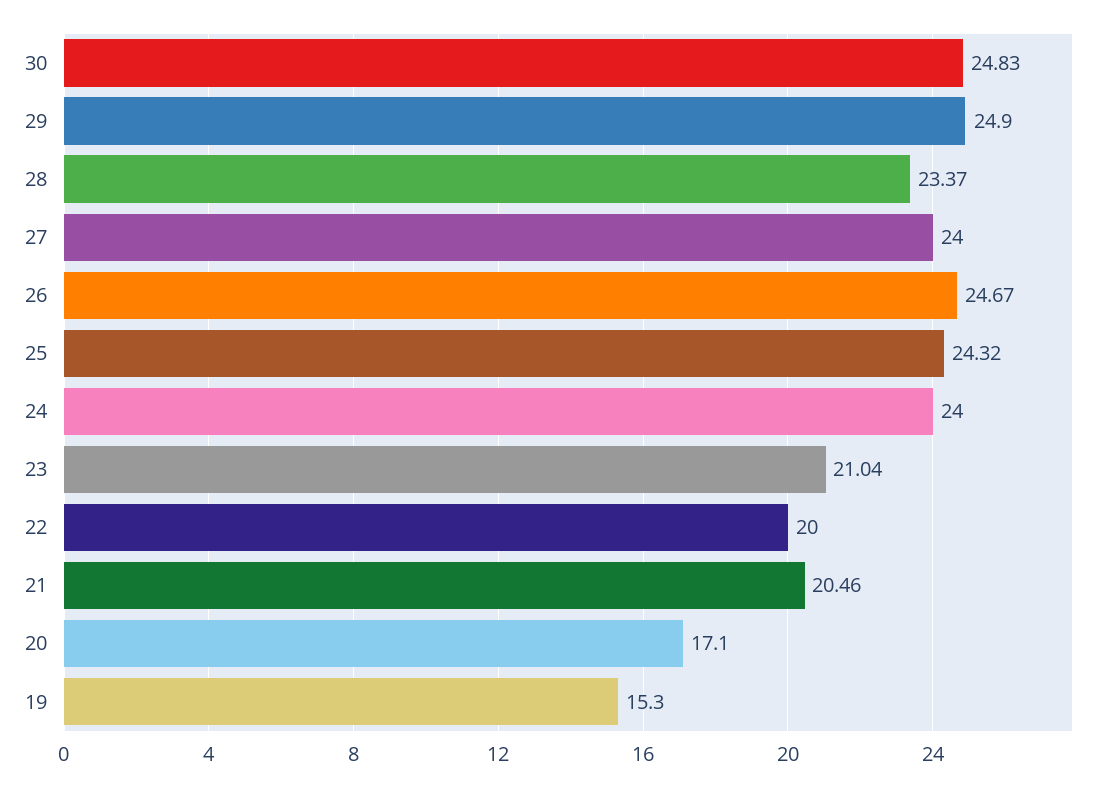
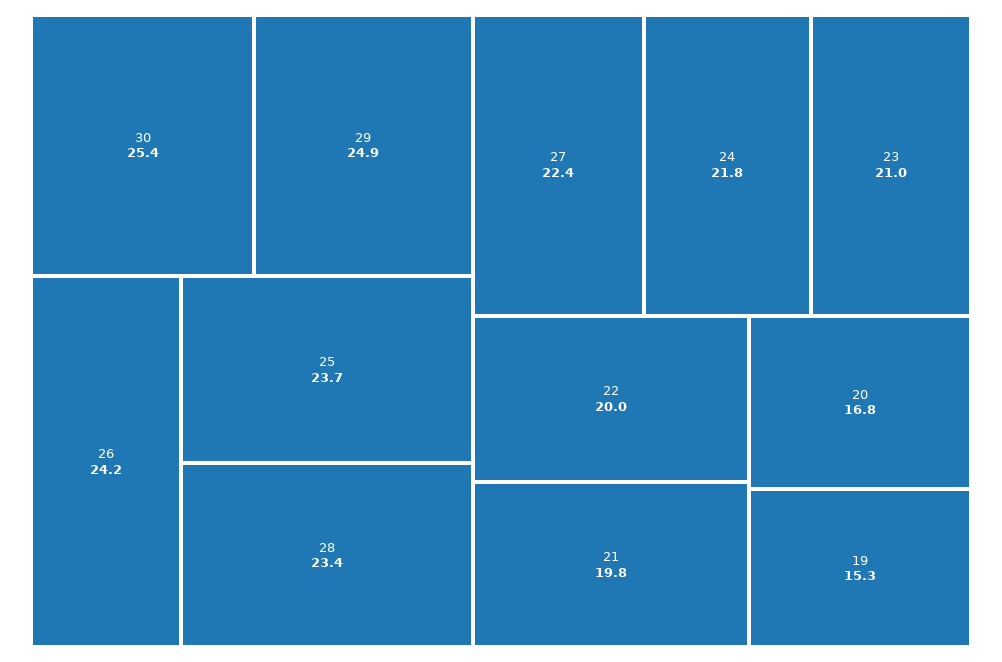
  {
-   "30": 24.83,
+   "30": 25.4,
    "29": 24.9,
    "28": 23.37,
-   "27": 24,
+   "27": 22.4,
-   "26": 24.67,
+   "26": 24.2,
-   "25": 24.32,
+   "25": 23.7,
-   "24": 24,
+   "24": 21.8,
    "23": 21.04,
    "22": 20,
-   "21": 20.46,
+   "21": 19.8,
-   "20": 17.1,
+   "20": 16.8,
    "19": 15.3
  }

